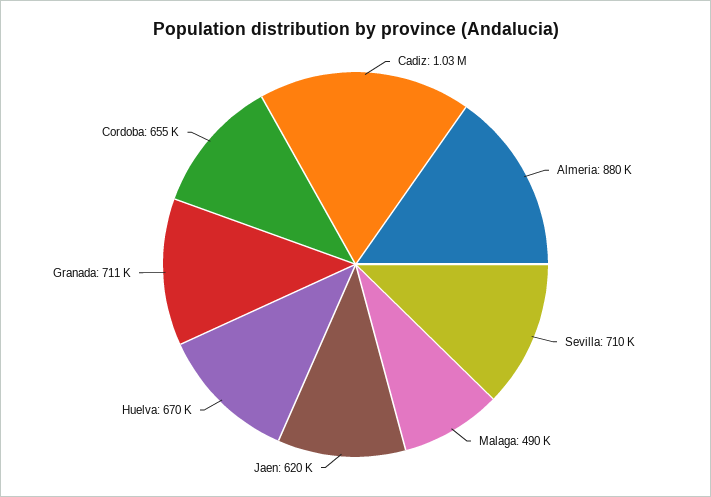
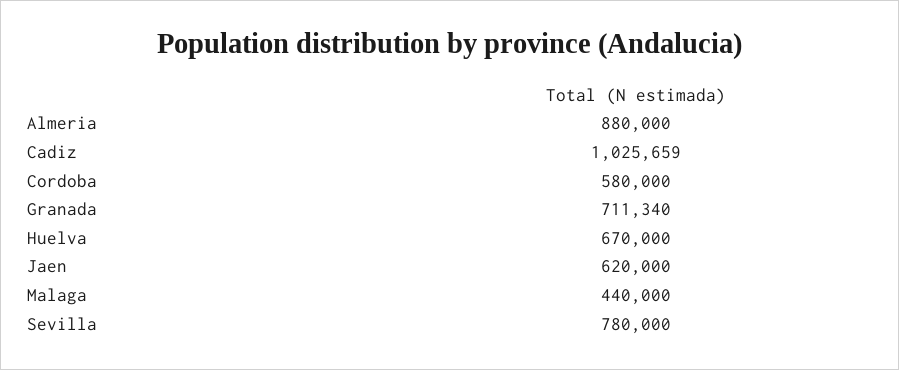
  {
    "Cadiz": 1025659,
    "Almeria": 880000,
-   "Sevilla": 710000,
+   "Sevilla": 780000,
-   "Malaga": 490000,
+   "Malaga": 440000,
    "Jaen": 620000,
    "Huelva": 670000,
    "Granada": 711340,
-   "Cordoba": 655000
+   "Cordoba": 580000
  }

